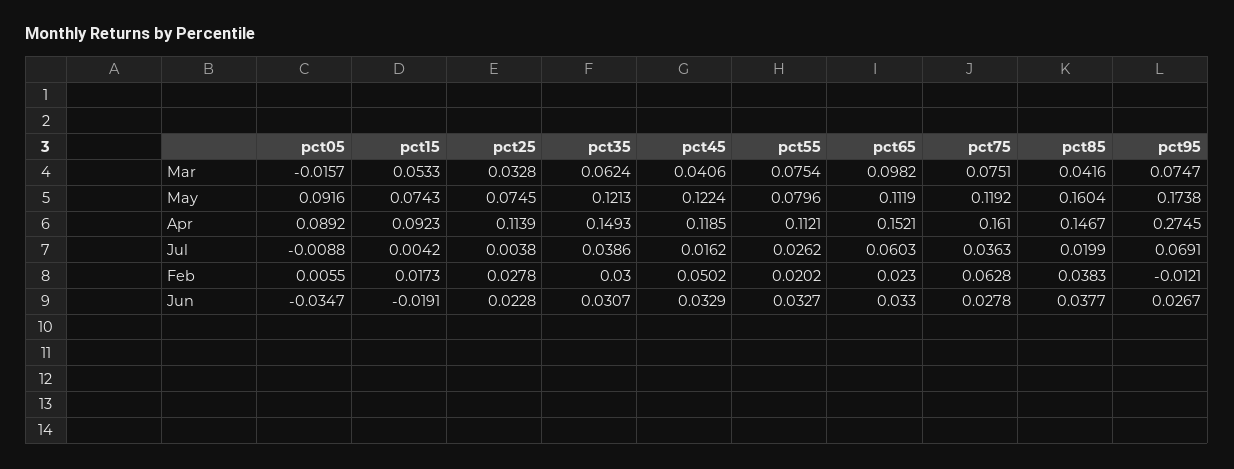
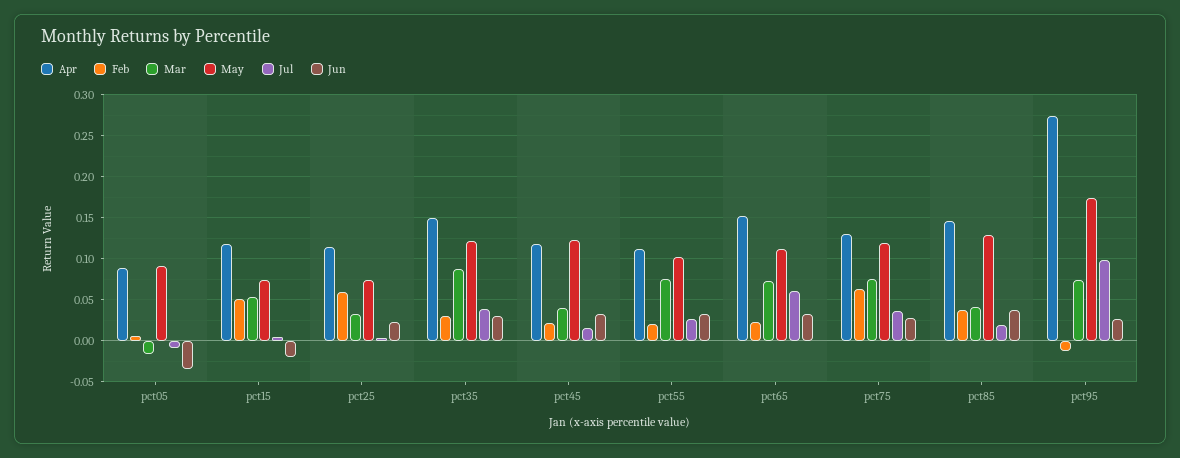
  {
    "Mar": {
      "pct05": -0.0157,
      "pct15": 0.0533,
      "pct25": 0.0328,
-     "pct35": 0.0624,
+     "pct35": 0.09,
      "pct45": 0.0406,
      "pct55": 0.0754,
-     "pct65": 0.0982,
+     "pct65": 0.07,
      "pct75": 0.0751,
      "pct85": 0.0416,
      "pct95": 0.0747
    },
    "May": {
      "pct05": 0.0916,
      "pct15": 0.0743,
      "pct25": 0.0745,
      "pct35": 0.1213,
      "pct45": 0.1224,
-     "pct55": 0.0796,
+     "pct55": 0.1,
      "pct65": 0.1119,
      "pct75": 0.1192,
-     "pct85": 0.1604,
+     "pct85": 0.13,
      "pct95": 0.1738
    },
    "Apr": {
      "pct05": 0.0892,
-     "pct15": 0.0923,
+     "pct15": 0.12,
      "pct25": 0.1139,
      "pct35": 0.1493,
      "pct45": 0.1185,
      "pct55": 0.1121,
      "pct65": 0.1521,
-     "pct75": 0.161,
+     "pct75": 0.13,
      "pct85": 0.1467,
      "pct95": 0.2745
    },
    "Jul": {
      "pct05": -0.0088,
      "pct15": 0.0042,
      "pct25": 0.0038,
      "pct35": 0.0386,
      "pct45": 0.0162,
      "pct55": 0.0262,
      "pct65": 0.0603,
      "pct75": 0.0363,
      "pct85": 0.0199,
-     "pct95": 0.0691
+     "pct95": 0.1
    },
    "Feb": {
      "pct05": 0.0055,
-     "pct15": 0.0173,
+     "pct15": 0.05,
-     "pct25": 0.0278,
+     "pct25": 0.06,
      "pct35": 0.03,
-     "pct45": 0.0502,
+     "pct45": 0.02,
      "pct55": 0.0202,
      "pct65": 0.023,
      "pct75": 0.0628,
      "pct85": 0.0383,
      "pct95": -0.0121
    },
    "Jun": {
      "pct05": -0.0347,
      "pct15": -0.0191,
      "pct25": 0.0228,
      "pct35": 0.0307,
      "pct45": 0.0329,
      "pct55": 0.0327,
      "pct65": 0.033,
      "pct75": 0.0278,
      "pct85": 0.0377,
      "pct95": 0.0267
    }
  }

